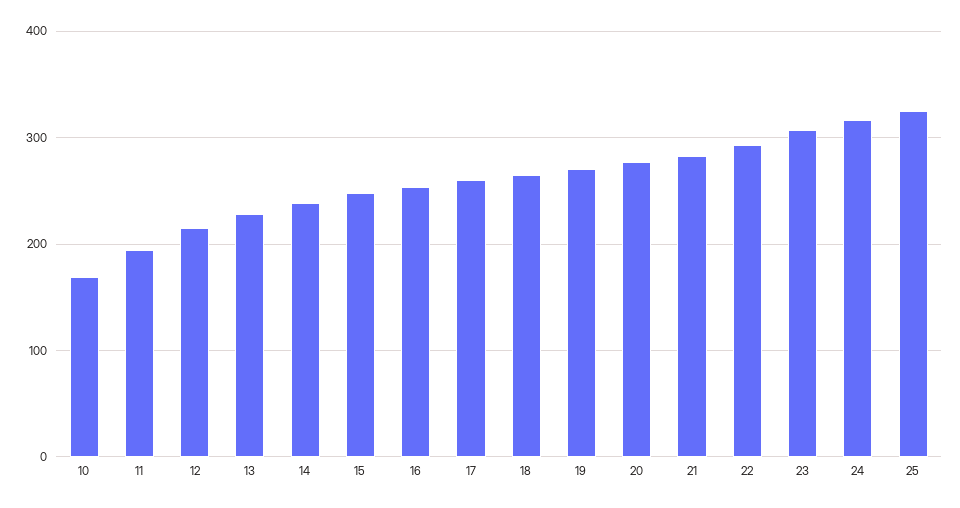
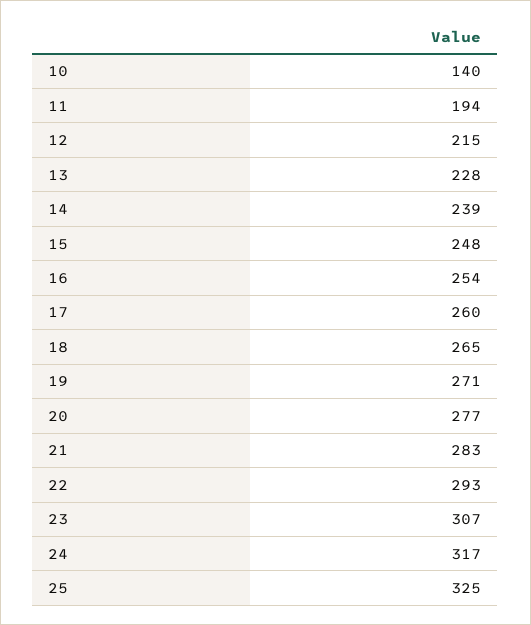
  {
-   "10": 170,
+   "10": 140,
    "11": 194,
    "12": 215,
    "13": 228,
    "14": 239,
    "15": 248,
    "16": 254,
    "17": 260,
    "18": 265,
    "19": 271,
    "20": 277,
    "21": 283,
    "22": 293,
    "23": 307,
    "24": 317,
    "25": 325
  }

